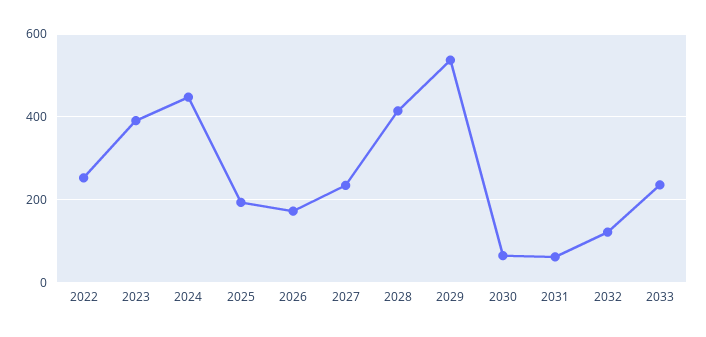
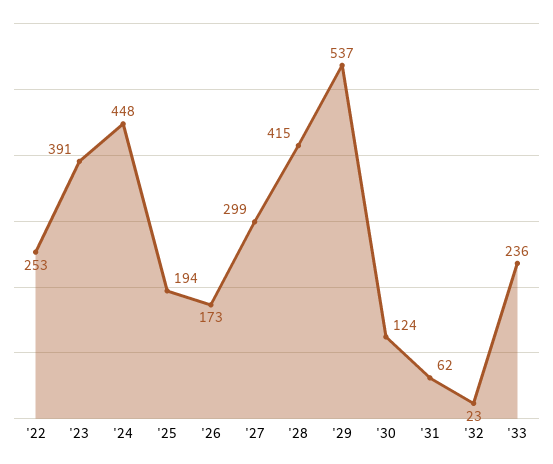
  {
    "2022": 253,
    "2023": 391,
    "2024": 448,
    "2025": 194,
    "2026": 173,
-   "2027": 240,
+   "2027": 299,
    "2028": 415,
    "2029": 537,
-   "2030": 60,
+   "2030": 124,
    "2031": 62,
-   "2032": 120,
+   "2032": 23,
    "2033": 236
  }

